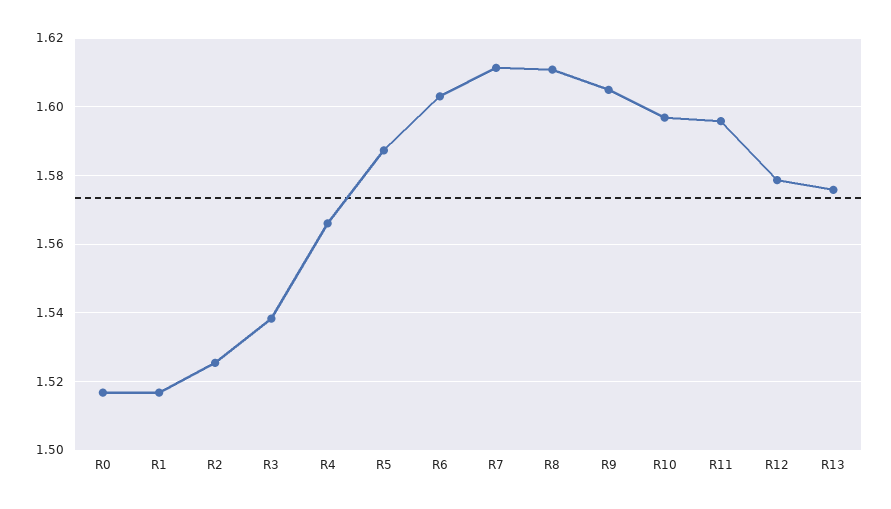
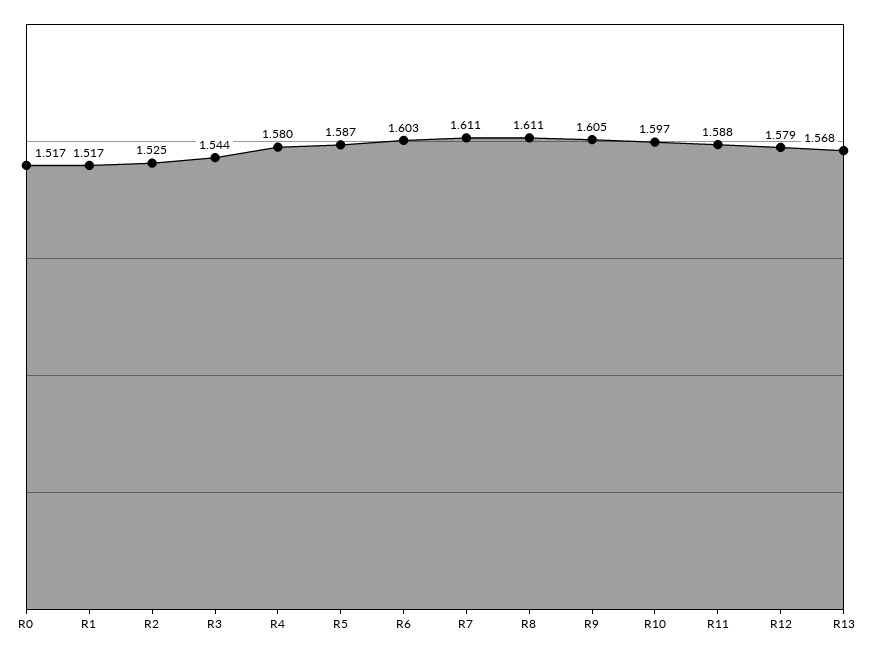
  {
    "R0": 1.517,
    "R1": 1.517,
    "R2": 1.525,
-   "R3": 1.538,
+   "R3": 1.544,
-   "R4": 1.566,
+   "R4": 1.58,
    "R5": 1.587,
    "R6": 1.603,
    "R7": 1.611,
    "R8": 1.611,
    "R9": 1.605,
    "R10": 1.597,
-   "R11": 1.596,
+   "R11": 1.588,
    "R12": 1.579,
-   "R13": 1.576
+   "R13": 1.568
  }

